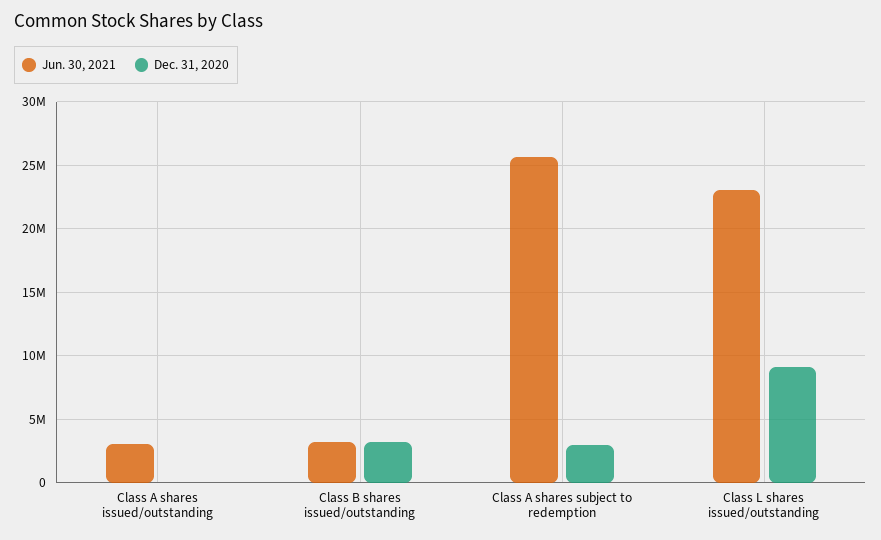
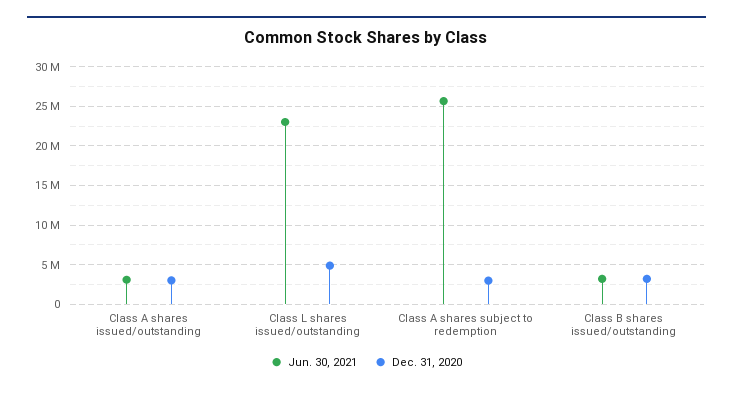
  {
    "Jun. 30, 2021": {
      "Class A shares issued/outstanding": 3000000,
      "Class B shares issued/outstanding": 3000000,
      "Class A shares subject to redemption": 25500000,
      "Class L shares issued/outstanding": 23000000
    },
    "Dec. 31, 2020": {
-     "Class A shares issued/outstanding": 0,
+     "Class A shares issued/outstanding": 3000000,
      "Class B shares issued/outstanding": 3000000,
      "Class A shares subject to redemption": 3000000,
-     "Class L shares issued/outstanding": 9000000
+     "Class L shares issued/outstanding": 5000000
    }
  }

